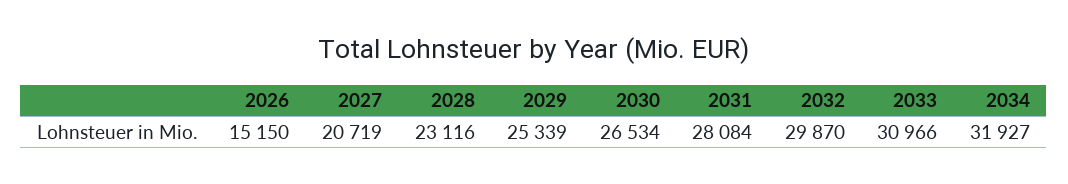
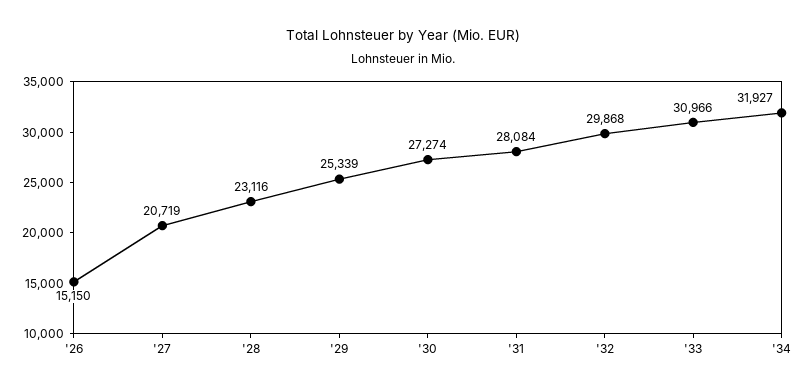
  {
    "2026": 15150,
    "2027": 20719,
    "2028": 23116,
    "2029": 25339,
-   "2030": 26534,
+   "2030": 27274,
    "2031": 28084,
-   "2032": 29870,
+   "2032": 29868,
    "2033": 30966,
    "2034": 31927
  }

